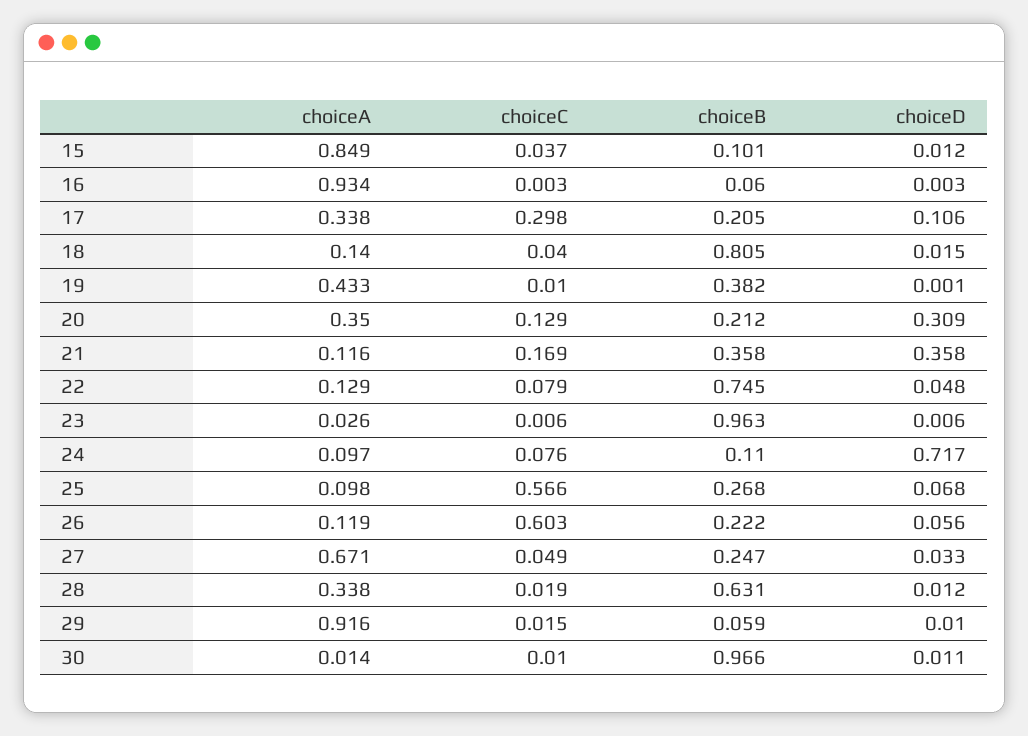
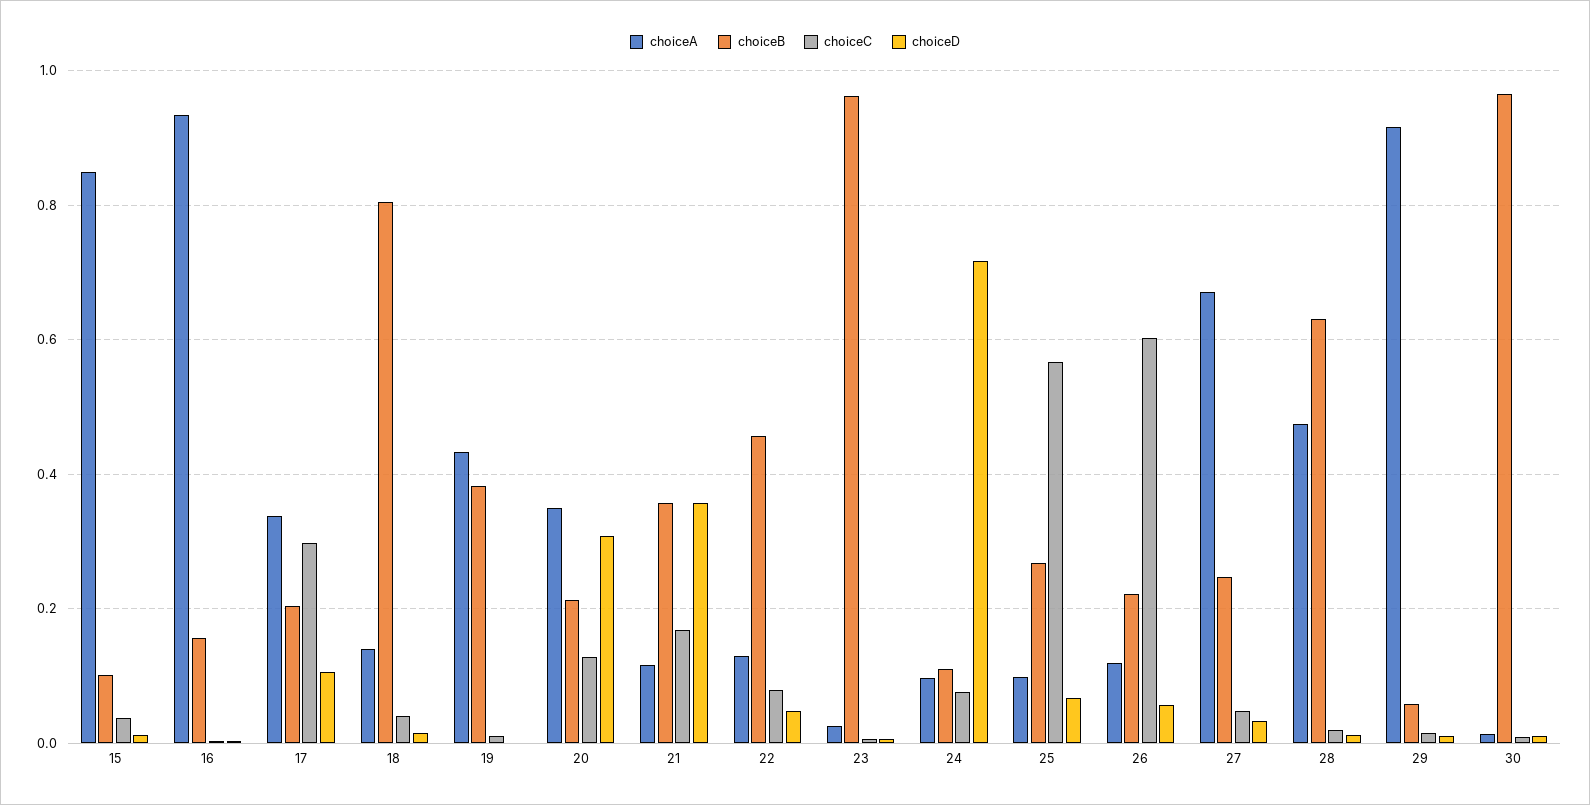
  {
    "choiceA": {
      "15": 0.849,
      "16": 0.934,
      "17": 0.338,
      "18": 0.14,
      "19": 0.433,
      "20": 0.35,
      "21": 0.116,
      "22": 0.129,
      "23": 0.026,
      "24": 0.097,
      "25": 0.098,
      "26": 0.119,
      "27": 0.671,
-     "28": 0.338,
+     "28": 0.48,
      "29": 0.916,
      "30": 0.014
    },
    "choiceC": {
      "15": 0.037,
      "16": 0.003,
      "17": 0.298,
      "18": 0.04,
      "19": 0.01,
      "20": 0.129,
      "21": 0.169,
      "22": 0.079,
      "23": 0.006,
      "24": 0.076,
      "25": 0.566,
      "26": 0.603,
      "27": 0.049,
      "28": 0.019,
      "29": 0.015,
      "30": 0.01
    },
    "choiceB": {
      "15": 0.101,
-     "16": 0.06,
+     "16": 0.16,
      "17": 0.205,
      "18": 0.805,
      "19": 0.382,
      "20": 0.212,
      "21": 0.358,
-     "22": 0.745,
+     "22": 0.46,
      "23": 0.963,
      "24": 0.11,
      "25": 0.268,
      "26": 0.222,
      "27": 0.247,
      "28": 0.631,
      "29": 0.059,
      "30": 0.966
    },
    "choiceD": {
      "15": 0.012,
      "16": 0.003,
      "17": 0.106,
      "18": 0.015,
      "19": 0.001,
      "20": 0.309,
      "21": 0.358,
      "22": 0.048,
      "23": 0.006,
      "24": 0.717,
      "25": 0.068,
      "26": 0.056,
      "27": 0.033,
      "28": 0.012,
      "29": 0.01,
      "30": 0.011
    }
  }

